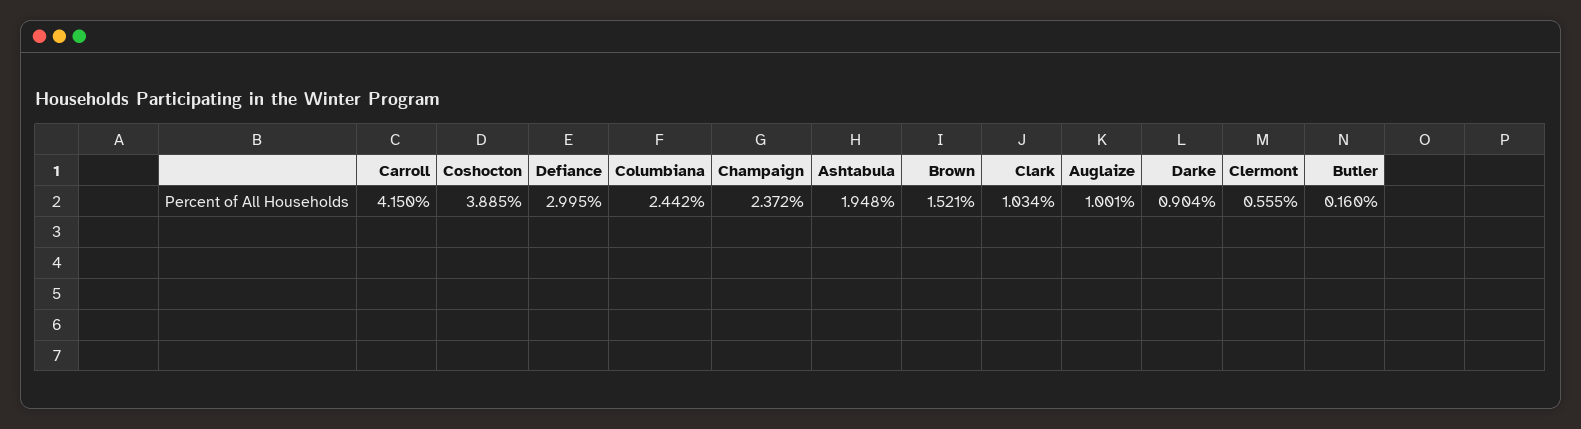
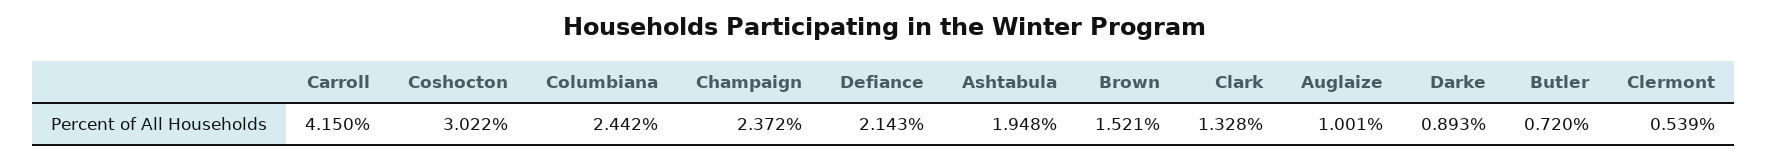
  {
    "Carroll": 4.15,
-   "Coshocton": 3.885,
+   "Coshocton": 3.022,
-   "Defiance": 2.995,
+   "Defiance": 2.143,
    "Columbiana": 2.442,
    "Champaign": 2.372,
    "Ashtabula": 1.948,
    "Brown": 1.521,
-   "Clark": 1.034,
+   "Clark": 1.328,
    "Auglaize": 1.001,
-   "Darke": 0.904,
+   "Darke": 0.893,
-   "Clermont": 0.555,
+   "Clermont": 0.539,
-   "Butler": 0.16
+   "Butler": 0.72
  }

